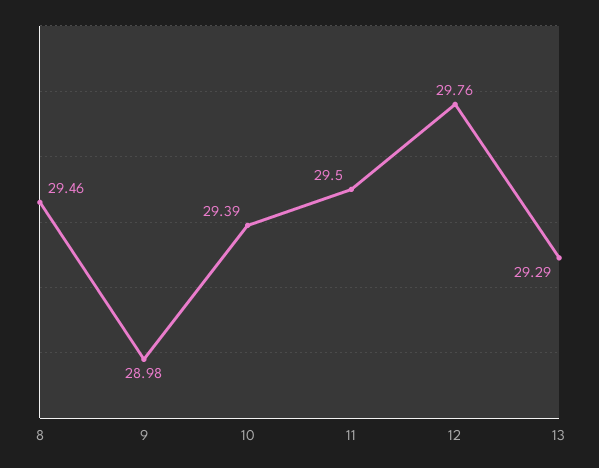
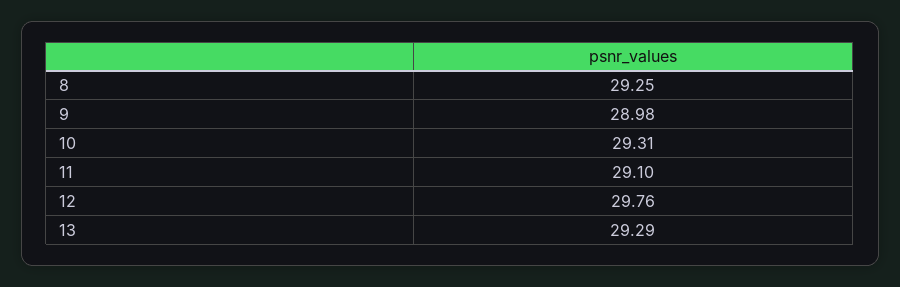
  {
-   "8": 29.46,
+   "8": 29.25,
    "9": 28.98,
-   "10": 29.39,
+   "10": 29.31,
-   "11": 29.5,
+   "11": 29.1,
    "12": 29.76,
    "13": 29.29
  }

